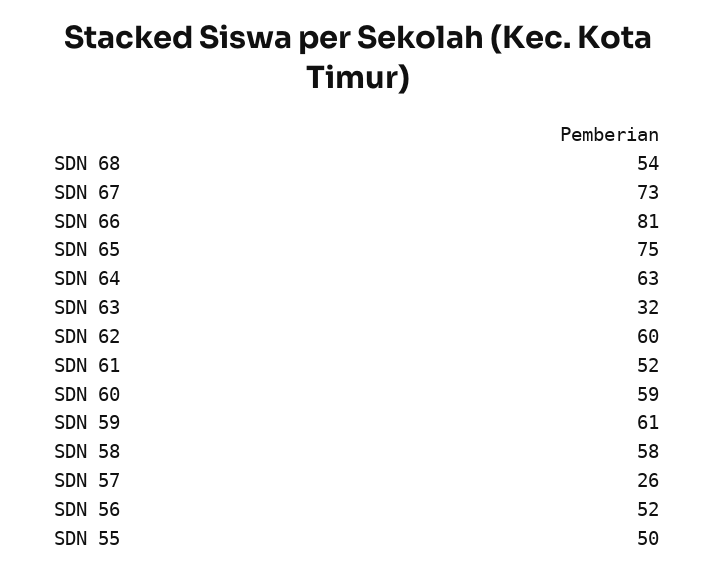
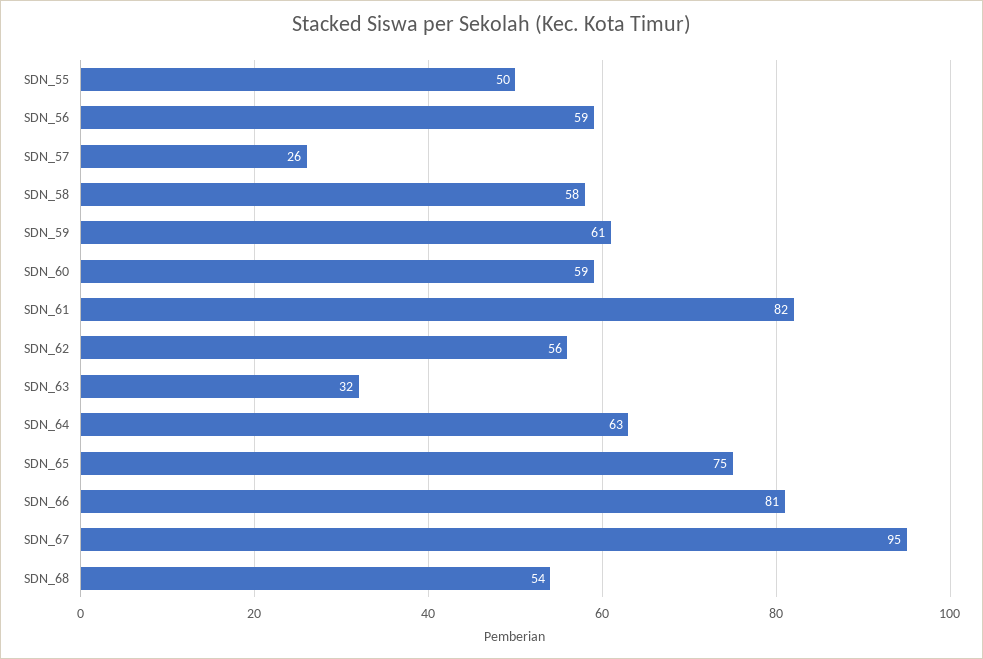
  {
    "SDN 68": 54,
-   "SDN 67": 73,
+   "SDN 67": 95,
    "SDN 66": 81,
    "SDN 65": 75,
    "SDN 64": 63,
    "SDN 63": 32,
-   "SDN 62": 60,
+   "SDN 62": 56,
-   "SDN 61": 52,
+   "SDN 61": 82,
    "SDN 60": 59,
    "SDN 59": 61,
    "SDN 58": 58,
    "SDN 57": 26,
-   "SDN 56": 52,
+   "SDN 56": 59,
    "SDN 55": 50
  }

